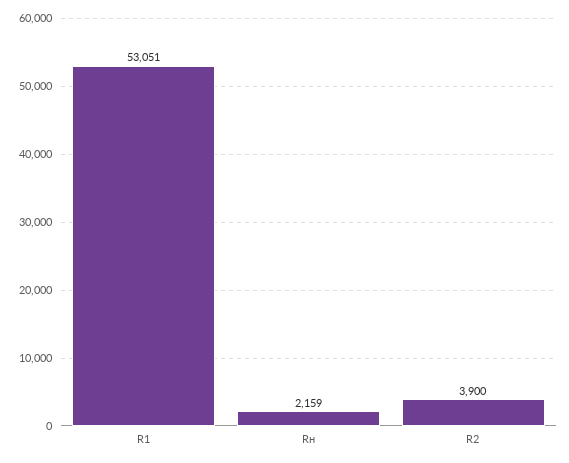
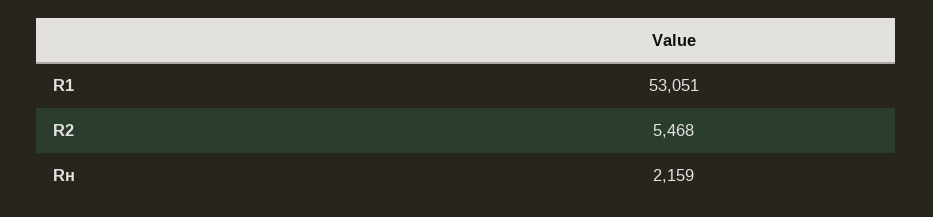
  {
    "R1": 53051,
    "Rн": 2159,
-   "R2": 3900
+   "R2": 5468
  }

